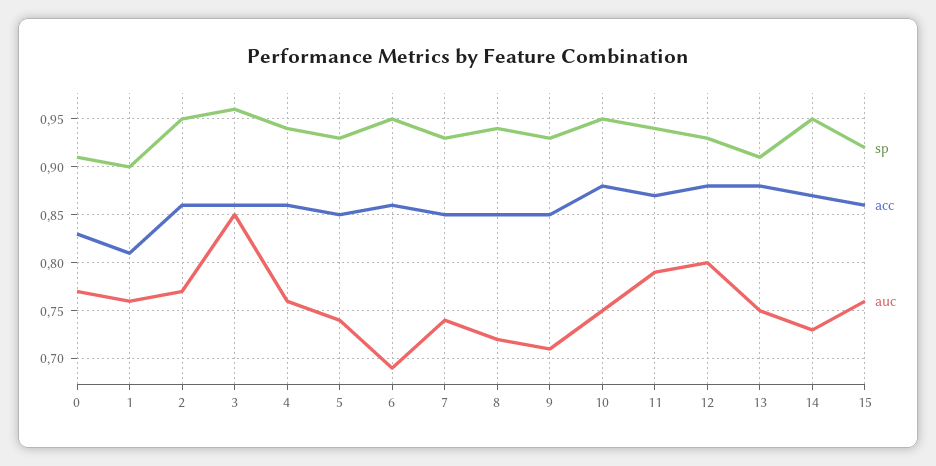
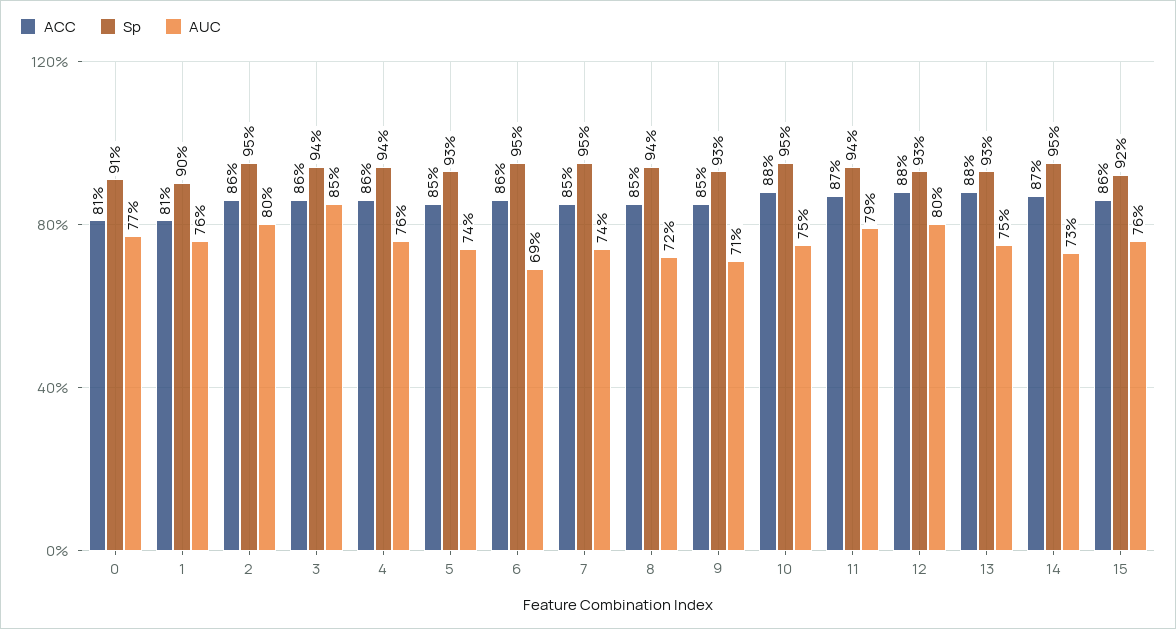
  {
    "sp": {
      "0": 0.91,
      "1": 0.9,
      "2": 0.95,
-     "3": 0.96,
+     "3": 0.94,
      "4": 0.94,
      "5": 0.93,
      "6": 0.95,
-     "7": 0.93,
+     "7": 0.95,
      "8": 0.94,
      "9": 0.93,
      "10": 0.95,
      "11": 0.94,
      "12": 0.93,
-     "13": 0.91,
+     "13": 0.93,
      "14": 0.95,
      "15": 0.92
    },
    "acc": {
-     "0": 0.83,
+     "0": 0.81,
      "1": 0.81,
      "2": 0.86,
      "3": 0.86,
      "4": 0.86,
      "5": 0.85,
      "6": 0.86,
      "7": 0.85,
      "8": 0.85,
      "9": 0.85,
      "10": 0.88,
      "11": 0.87,
      "12": 0.88,
      "13": 0.88,
      "14": 0.87,
      "15": 0.86
    },
    "auc": {
      "0": 0.77,
      "1": 0.76,
-     "2": 0.77,
+     "2": 0.8,
      "3": 0.85,
      "4": 0.76,
      "5": 0.74,
      "6": 0.69,
      "7": 0.74,
      "8": 0.72,
      "9": 0.71,
      "10": 0.75,
      "11": 0.79,
      "12": 0.8,
      "13": 0.75,
      "14": 0.73,
      "15": 0.76
    }
  }

